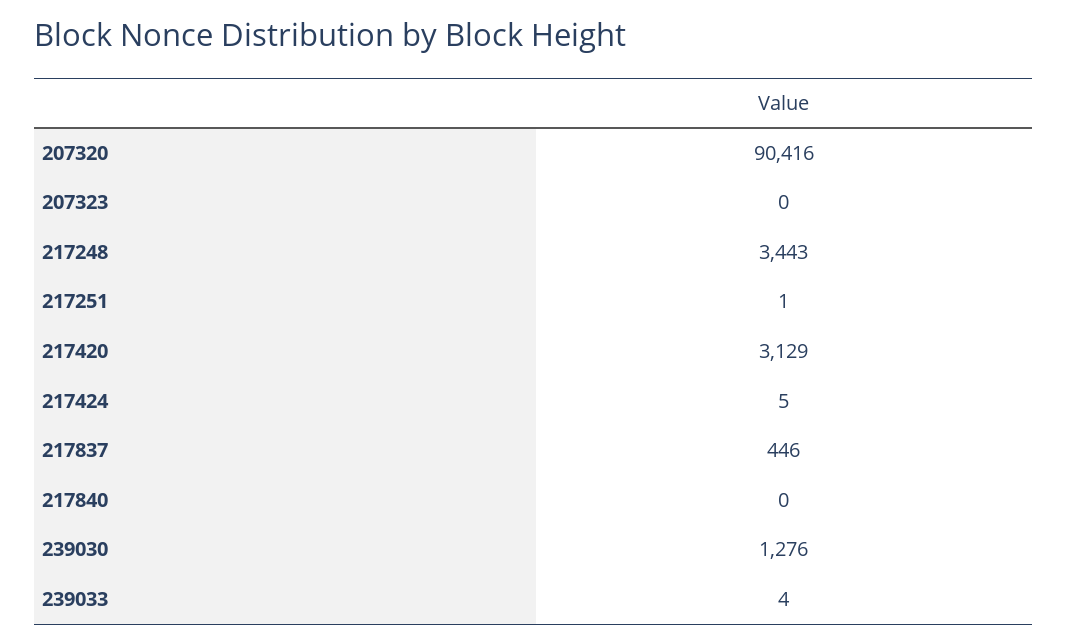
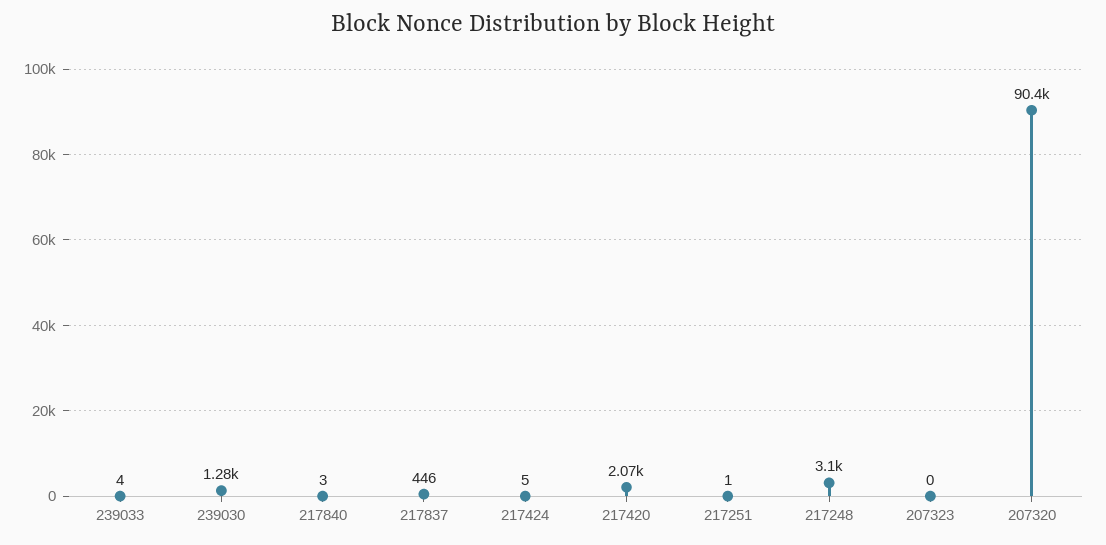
  {
    "207320": 90416,
    "207323": 0,
-   "217248": 3443,
+   "217248": 3100,
    "217251": 1,
-   "217420": 3129,
+   "217420": 2070,
    "217424": 5,
    "217837": 446,
-   "217840": 0,
+   "217840": 3,
    "239030": 1276,
    "239033": 4
  }

